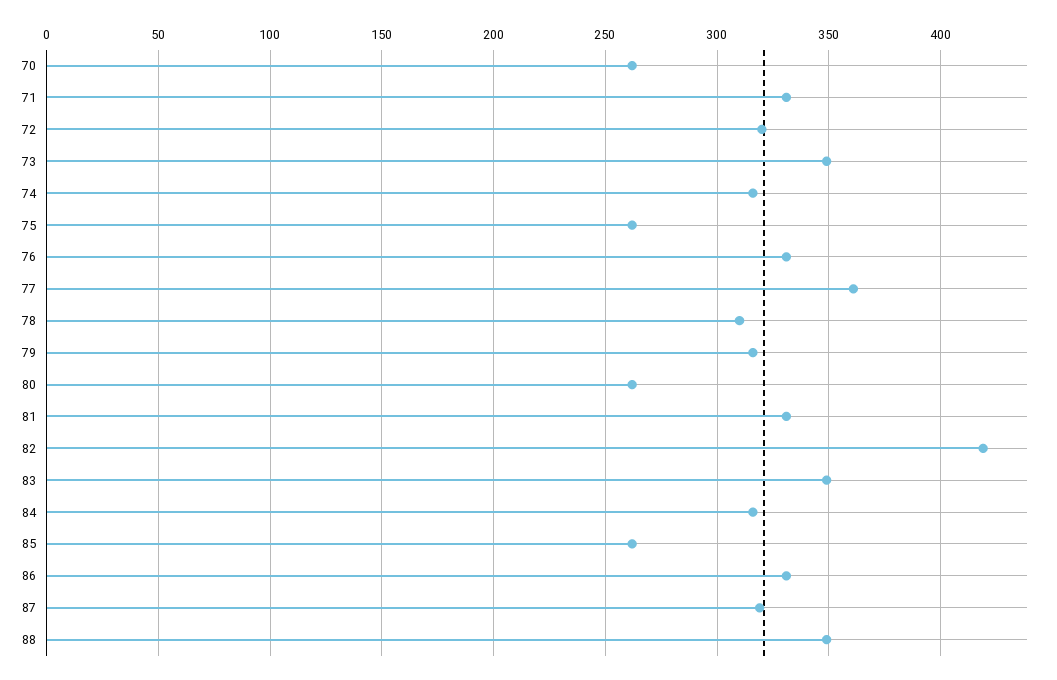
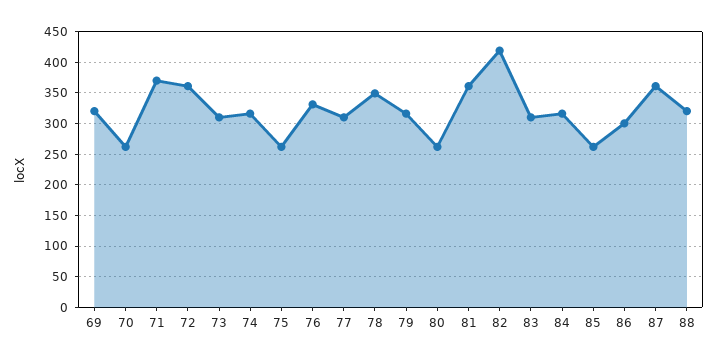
  {
    "70": 260,
-   "71": 330,
+   "71": 370,
-   "72": 320,
+   "72": 360,
-   "73": 350,
+   "73": 310,
    "74": 315,
    "75": 260,
    "76": 330,
-   "77": 360,
+   "77": 310,
-   "78": 310,
+   "78": 350,
    "79": 315,
    "80": 260,
-   "81": 330,
+   "81": 360,
    "82": 420,
-   "83": 350,
+   "83": 310,
    "84": 315,
    "85": 260,
-   "86": 330,
+   "86": 300,
-   "87": 320,
+   "87": 360,
-   "88": 350
+   "88": 320,
+   "69": 320
  }

